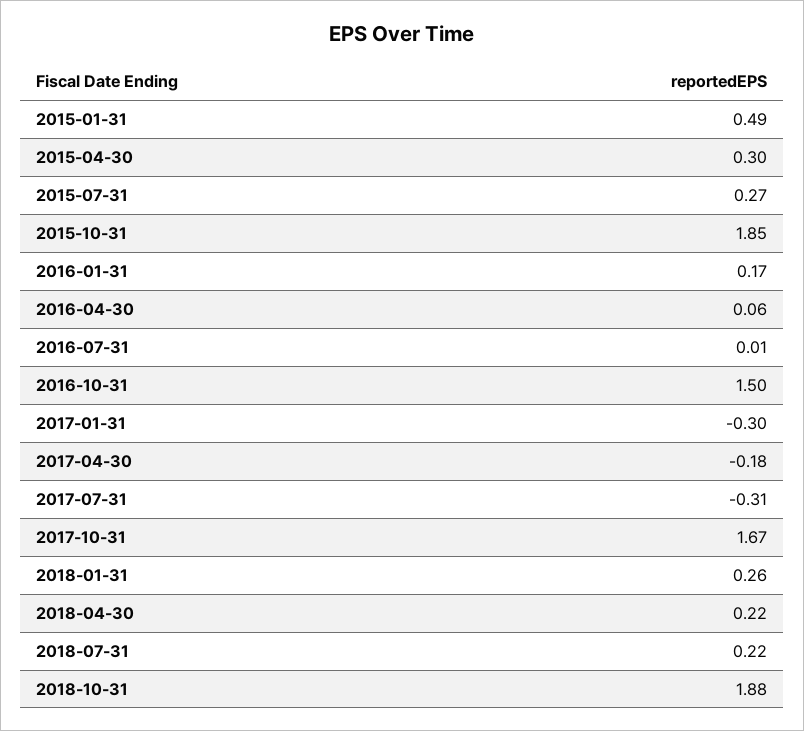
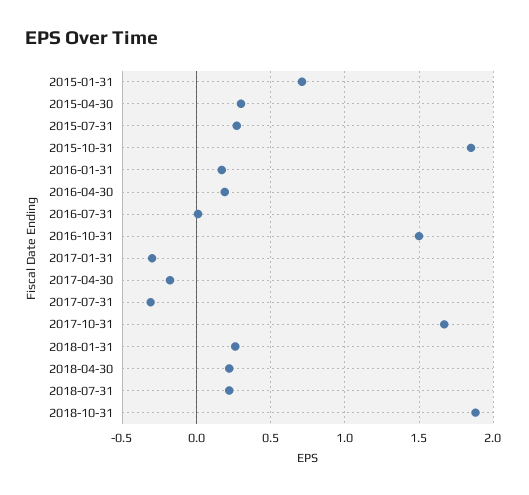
  {
-   "2015-01-31": 0.49,
+   "2015-01-31": 0.7,
    "2015-04-30": 0.3,
    "2015-07-31": 0.27,
    "2015-10-31": 1.85,
    "2016-01-31": 0.17,
-   "2016-04-30": 0.06,
+   "2016-04-30": 0.2,
    "2016-07-31": 0.01,
    "2016-10-31": 1.5,
    "2017-01-31": -0.3,
    "2017-04-30": -0.18,
    "2017-07-31": -0.31,
    "2017-10-31": 1.67,
    "2018-01-31": 0.26,
    "2018-04-30": 0.22,
    "2018-07-31": 0.22,
    "2018-10-31": 1.88
  }

